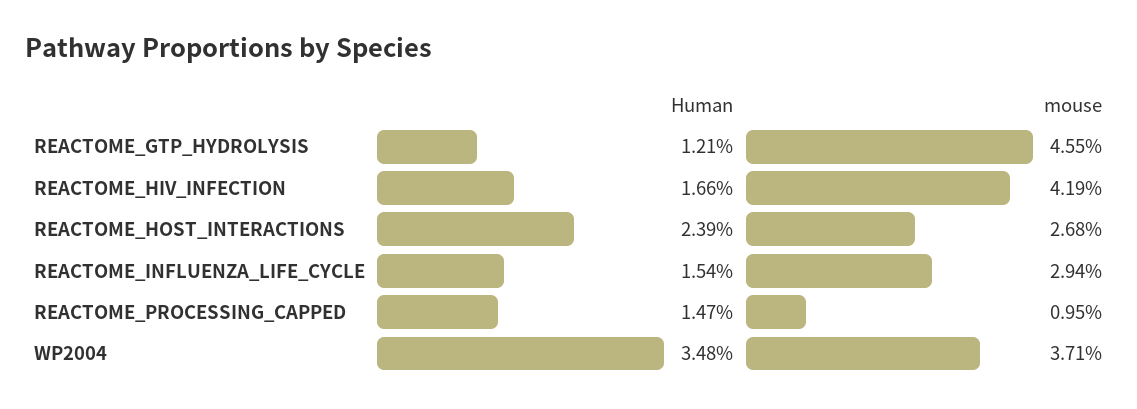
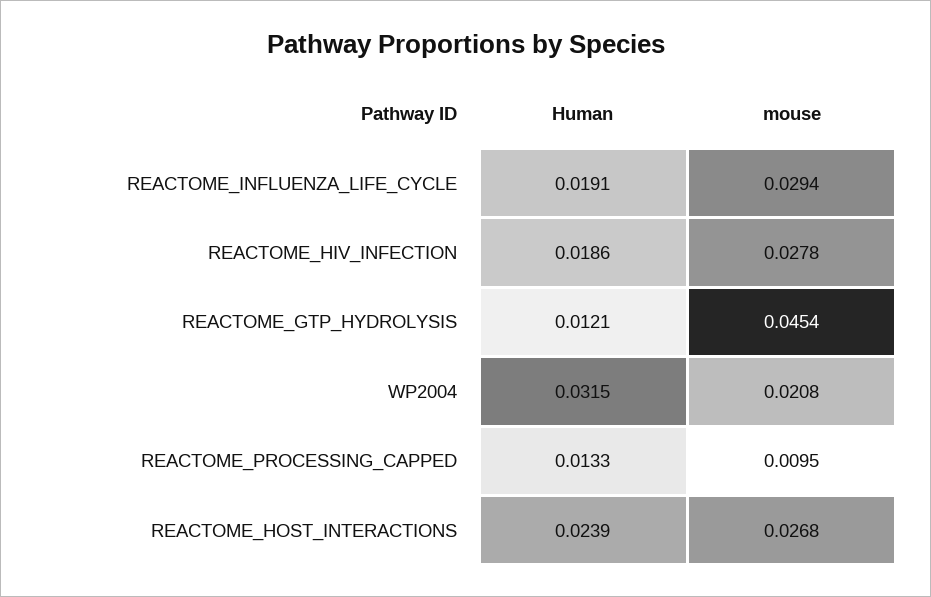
  {
    "Human": {
      "REACTOME_GTP_HYDROLYSIS": 0.0121,
-     "REACTOME_HIV_INFECTION": 0.0166,
+     "REACTOME_HIV_INFECTION": 0.0186,
      "REACTOME_HOST_INTERACTIONS": 0.0239,
-     "REACTOME_INFLUENZA_LIFE_CYCLE": 0.0154,
+     "REACTOME_INFLUENZA_LIFE_CYCLE": 0.0191,
-     "REACTOME_PROCESSING_CAPPED": 0.0147,
+     "REACTOME_PROCESSING_CAPPED": 0.0133,
-     "WP2004": 0.0348
+     "WP2004": 0.0315
    },
    "mouse": {
-     "REACTOME_GTP_HYDROLYSIS": 0.0455,
+     "REACTOME_GTP_HYDROLYSIS": 0.0454,
-     "REACTOME_HIV_INFECTION": 0.0419,
+     "REACTOME_HIV_INFECTION": 0.0278,
      "REACTOME_HOST_INTERACTIONS": 0.0268,
      "REACTOME_INFLUENZA_LIFE_CYCLE": 0.0294,
      "REACTOME_PROCESSING_CAPPED": 0.0095,
-     "WP2004": 0.0371
+     "WP2004": 0.0208
    }
  }

